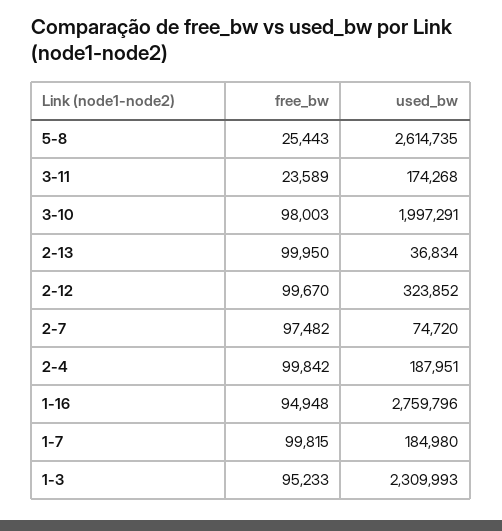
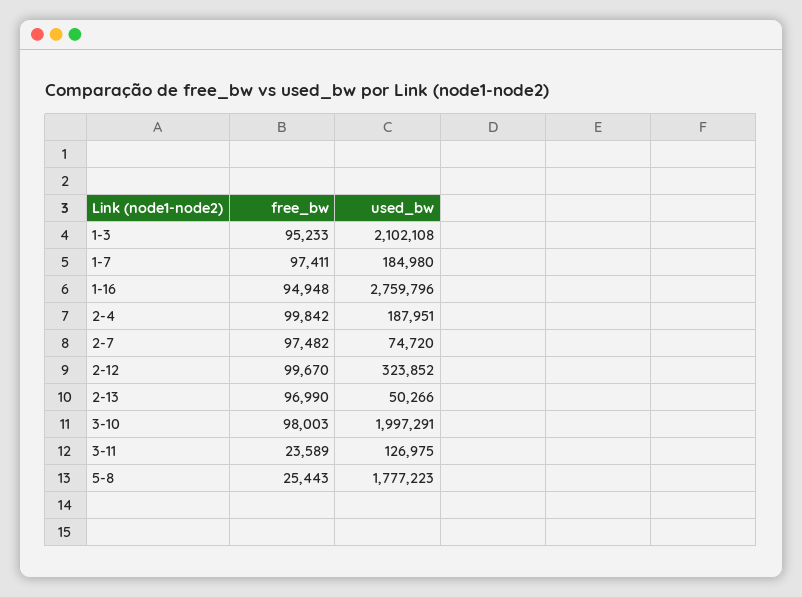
  {
    "free_bw": {
      "5-8": 25443,
      "3-11": 23589,
      "3-10": 98003,
-     "2-13": 99950,
+     "2-13": 96990,
      "2-12": 99670,
      "2-7": 97482,
      "2-4": 99842,
      "1-16": 94948,
-     "1-7": 99815,
+     "1-7": 97411,
      "1-3": 95233
    },
    "used_bw": {
-     "5-8": 2614735,
+     "5-8": 1777223,
-     "3-11": 174268,
+     "3-11": 126975,
      "3-10": 1997291,
-     "2-13": 36834,
+     "2-13": 50266,
      "2-12": 323852,
      "2-7": 74720,
      "2-4": 187951,
      "1-16": 2759796,
      "1-7": 184980,
-     "1-3": 2309993
+     "1-3": 2102108
    }
  }

